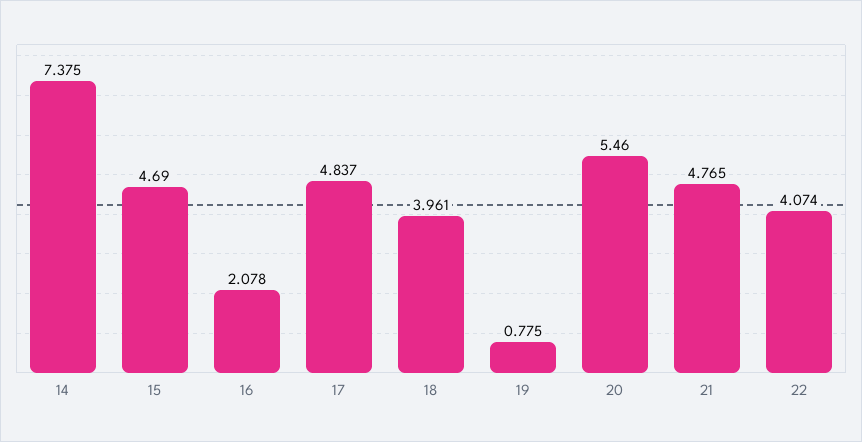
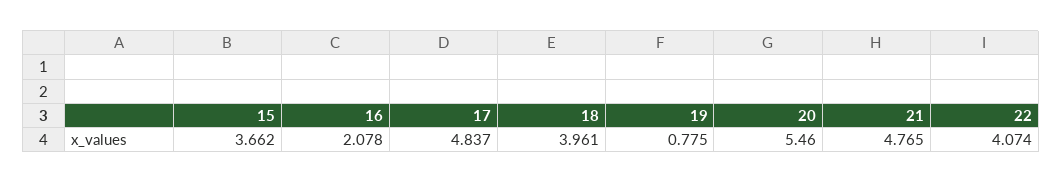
  {
-   "14": 7.375,
-   "15": 4.69,
+   "15": 3.662,
    "16": 2.078,
    "17": 4.837,
    "18": 3.961,
    "19": 0.775,
    "20": 5.46,
    "21": 4.765,
    "22": 4.074
  }

